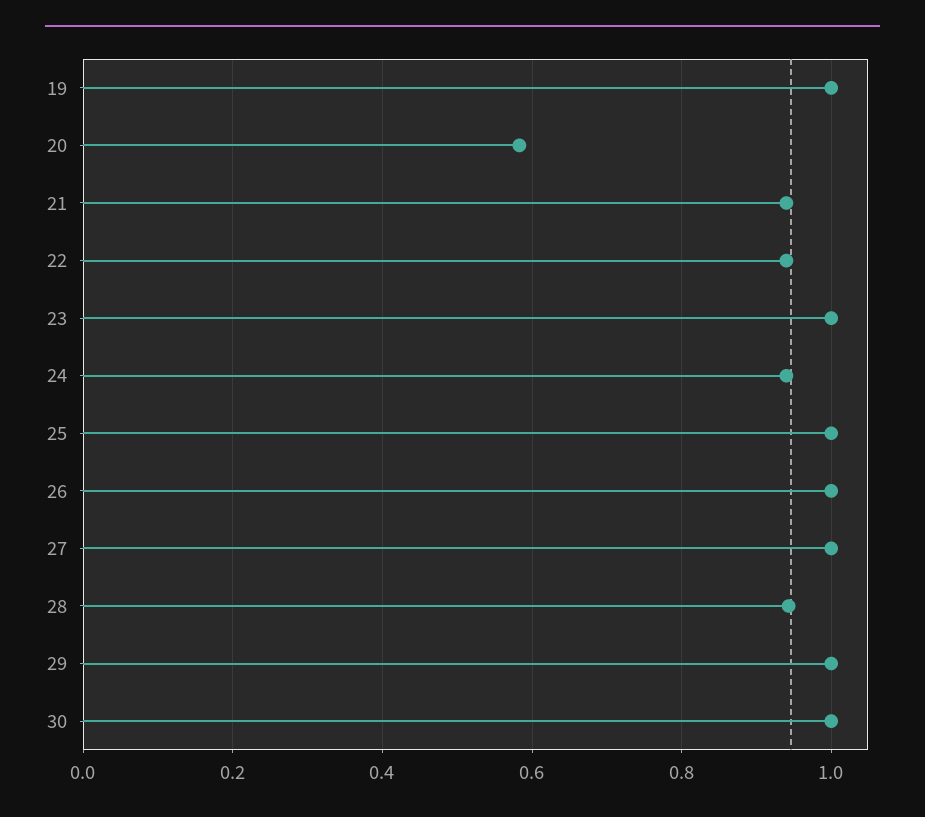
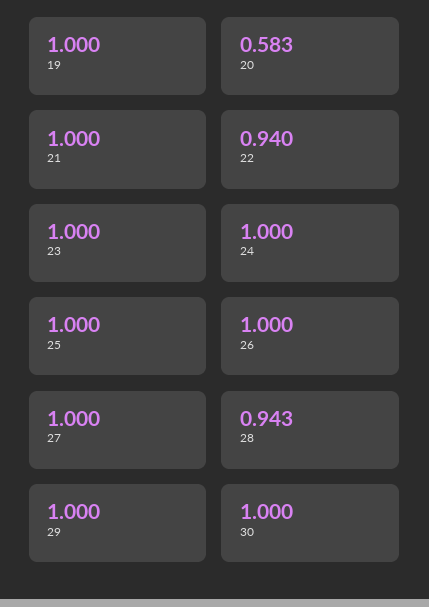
  {
    "19": 1,
    "20": 0.583,
-   "21": 0.94,
+   "21": 1,
    "22": 0.94,
    "23": 1,
-   "24": 0.94,
+   "24": 1,
    "25": 1,
    "26": 1,
    "27": 1,
    "28": 0.943,
    "29": 1,
    "30": 1
  }

